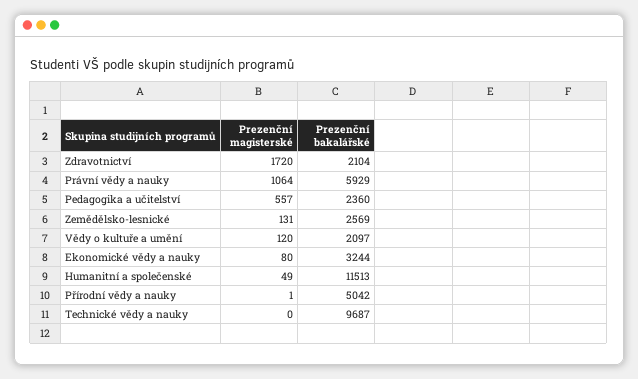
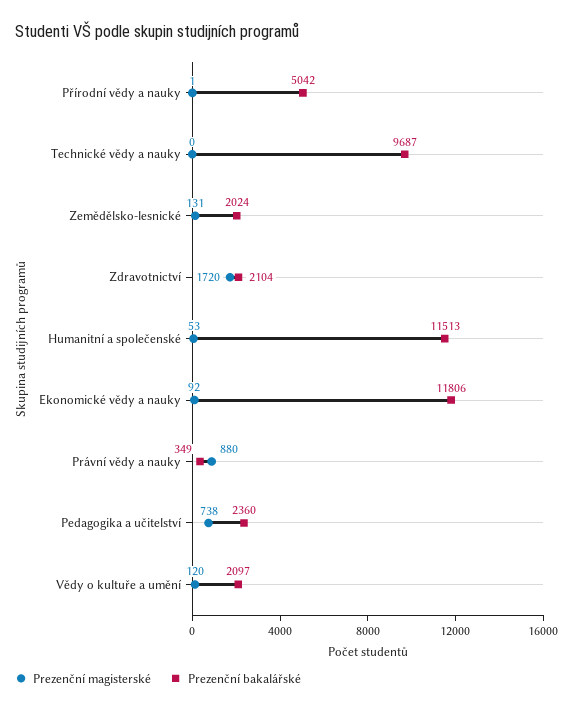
  {
    "Prezenční magisterské": {
      "Zdravotnictví": 1720,
-     "Právní vědy a nauky": 1064,
+     "Právní vědy a nauky": 880,
-     "Pedagogika a učitelství": 557,
+     "Pedagogika a učitelství": 738,
      "Zemědělsko-lesnické": 131,
      "Vědy o kultuře a umění": 120,
-     "Ekonomické vědy a nauky": 80,
+     "Ekonomické vědy a nauky": 92,
-     "Humanitní a společenské": 49,
+     "Humanitní a společenské": 53,
      "Přírodní vědy a nauky": 1,
      "Technické vědy a nauky": 0
    },
    "Prezenční bakalářské": {
      "Zdravotnictví": 2104,
-     "Právní vědy a nauky": 5929,
+     "Právní vědy a nauky": 349,
      "Pedagogika a učitelství": 2360,
-     "Zemědělsko-lesnické": 2569,
+     "Zemědělsko-lesnické": 2024,
      "Vědy o kultuře a umění": 2097,
-     "Ekonomické vědy a nauky": 3244,
+     "Ekonomické vědy a nauky": 11806,
      "Humanitní a společenské": 11513,
      "Přírodní vědy a nauky": 5042,
      "Technické vědy a nauky": 9687
    }
  }

